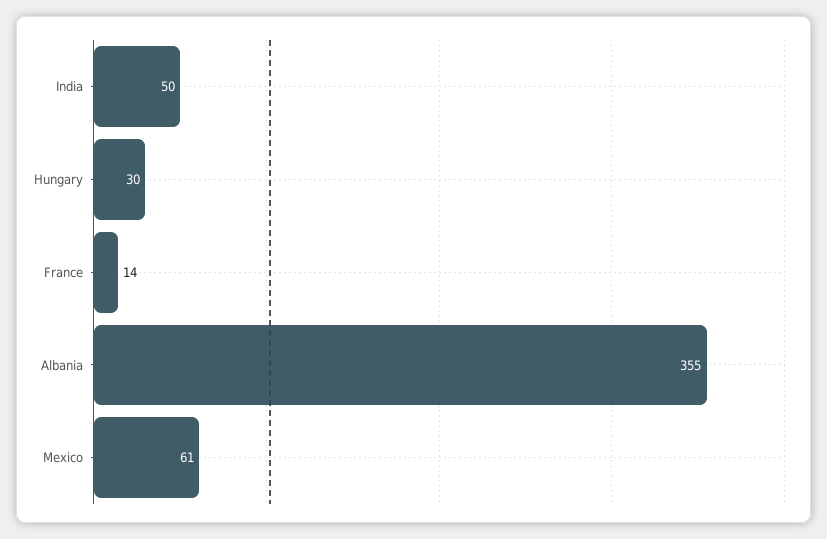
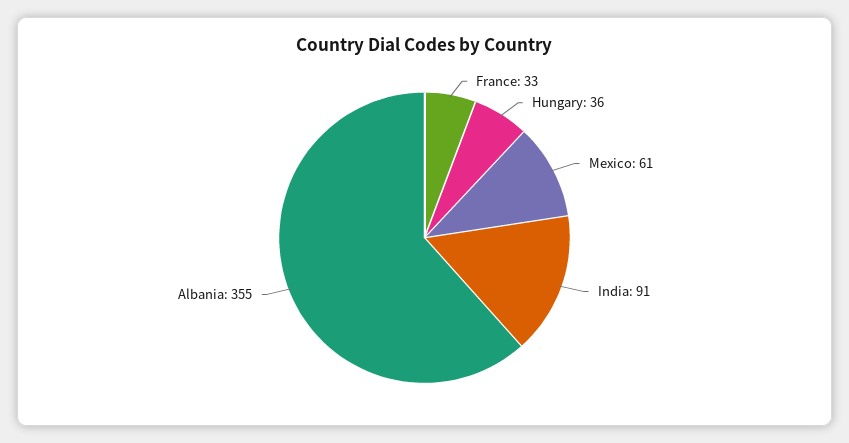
  {
-   "India": 50,
+   "India": 91,
-   "Hungary": 30,
+   "Hungary": 36,
-   "France": 14,
+   "France": 33,
    "Albania": 355,
    "Mexico": 61
  }

